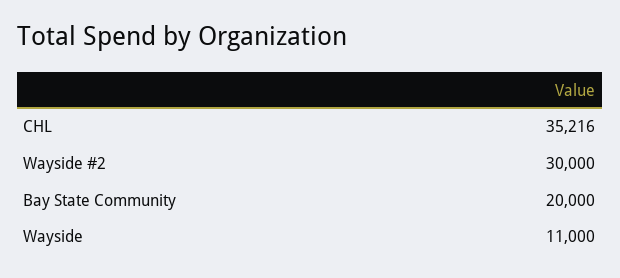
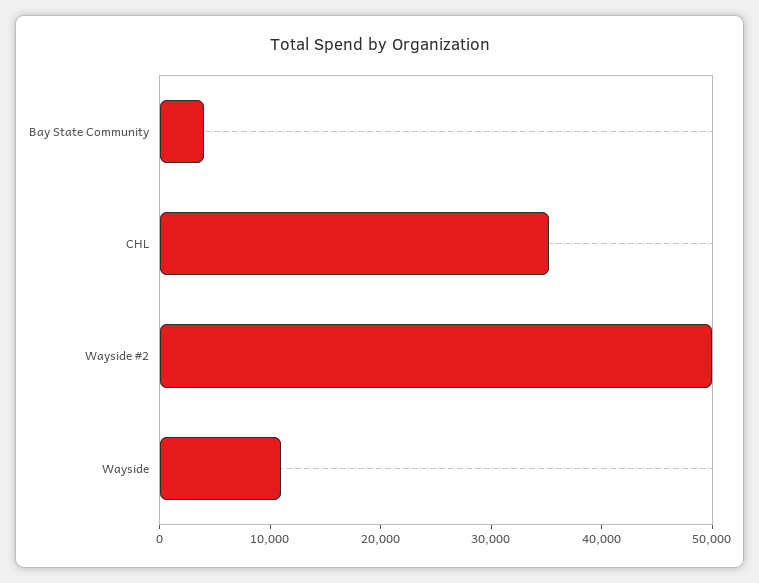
  {
    "CHL": 35216,
-   "Wayside #2": 30000,
+   "Wayside #2": 50000,
-   "Bay State Community": 20000,
+   "Bay State Community": 4000,
    "Wayside": 11000
  }

